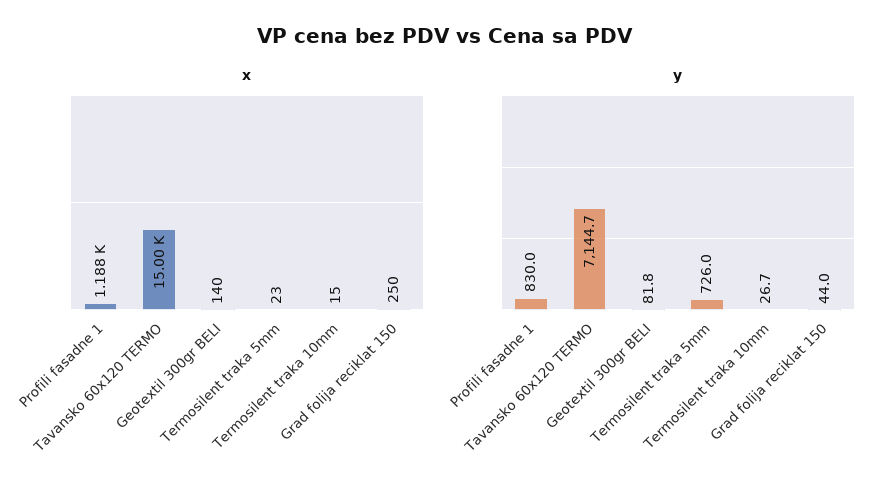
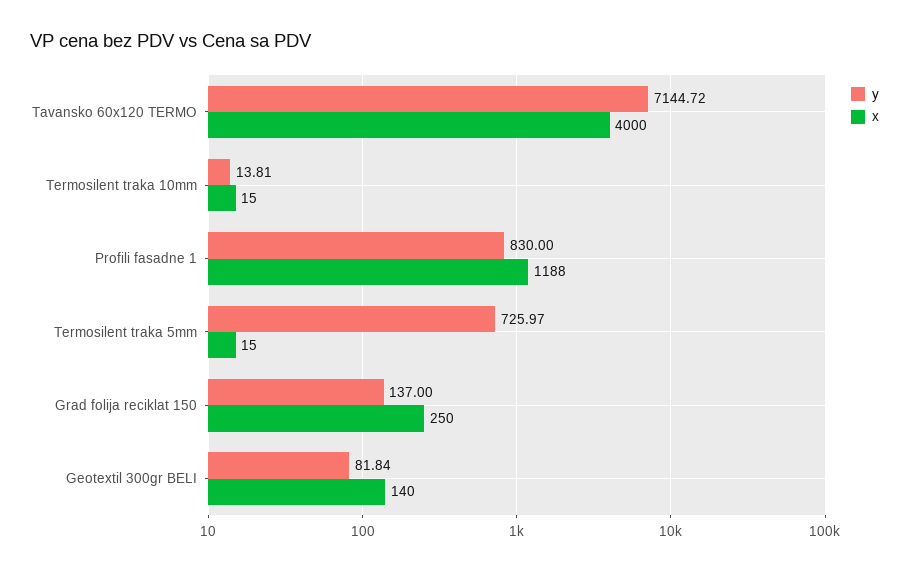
  {
    "x": {
      "Profili fasadne 1": 1188,
-     "Tavansko 60x120 TERMO": 15000,
+     "Tavansko 60x120 TERMO": 4000,
      "Geotextil 300gr BELI": 140,
-     "Termosilent traka 5mm": 23,
+     "Termosilent traka 5mm": 15,
      "Termosilent traka 10mm": 15,
      "Grad folija reciklat 150": 250
    },
    "y": {
      "Profili fasadne 1": 830,
      "Tavansko 60x120 TERMO": 7144.72,
      "Geotextil 300gr BELI": 81.84,
      "Termosilent traka 5mm": 725.97,
-     "Termosilent traka 10mm": 26.7,
+     "Termosilent traka 10mm": 13.81,
-     "Grad folija reciklat 150": 44
+     "Grad folija reciklat 150": 137
    }
  }

